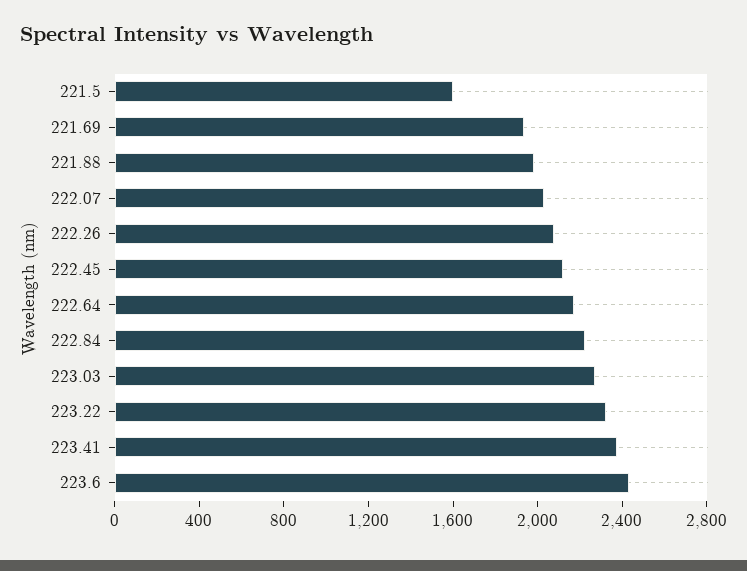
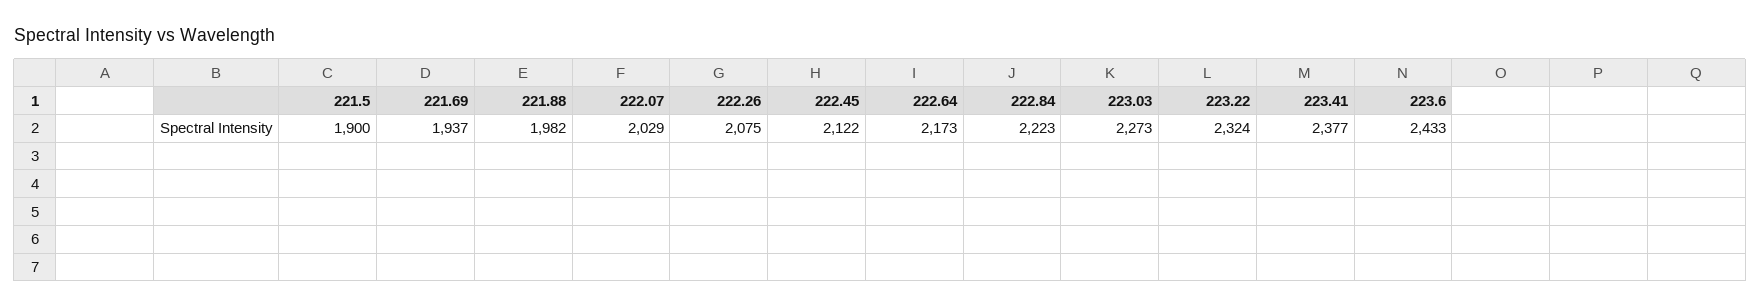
  {
-   "221.5": 1600,
+   "221.5": 1900,
    "221.69": 1937,
    "221.88": 1982,
    "222.07": 2029,
    "222.26": 2075,
    "222.45": 2122,
    "222.64": 2173,
    "222.84": 2223,
    "223.03": 2273,
    "223.22": 2324,
    "223.41": 2377,
    "223.6": 2433
  }

